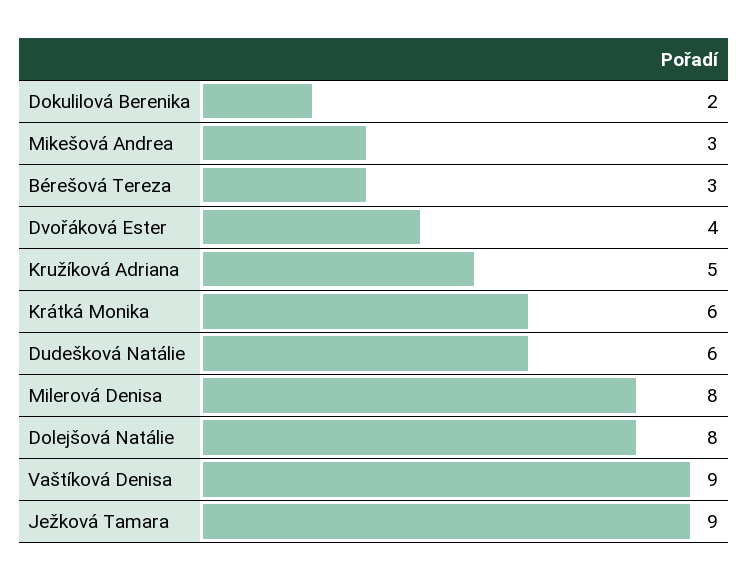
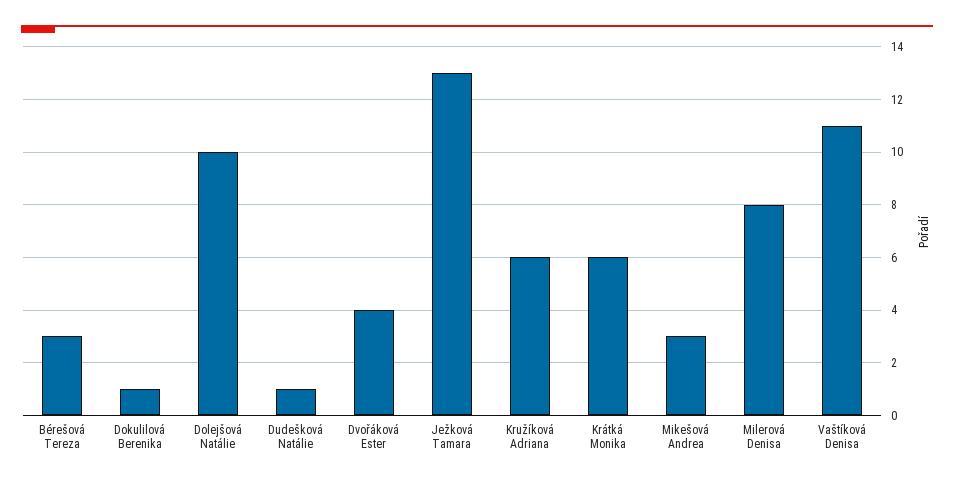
  {
-   "Dokulilová Berenika": 2,
+   "Dokulilová Berenika": 1,
    "Mikešová Andrea": 3,
    "Bérešová Tereza": 3,
    "Dvořáková Ester": 4,
-   "Kružíková Adriana": 5,
+   "Kružíková Adriana": 6,
    "Krátká Monika": 6,
-   "Dudešková Natálie": 6,
+   "Dudešková Natálie": 1,
    "Milerová Denisa": 8,
-   "Dolejšová Natálie": 8,
+   "Dolejšová Natálie": 10,
-   "Vaštíková Denisa": 9,
+   "Vaštíková Denisa": 11,
-   "Ježková Tamara": 9
+   "Ježková Tamara": 13
  }

